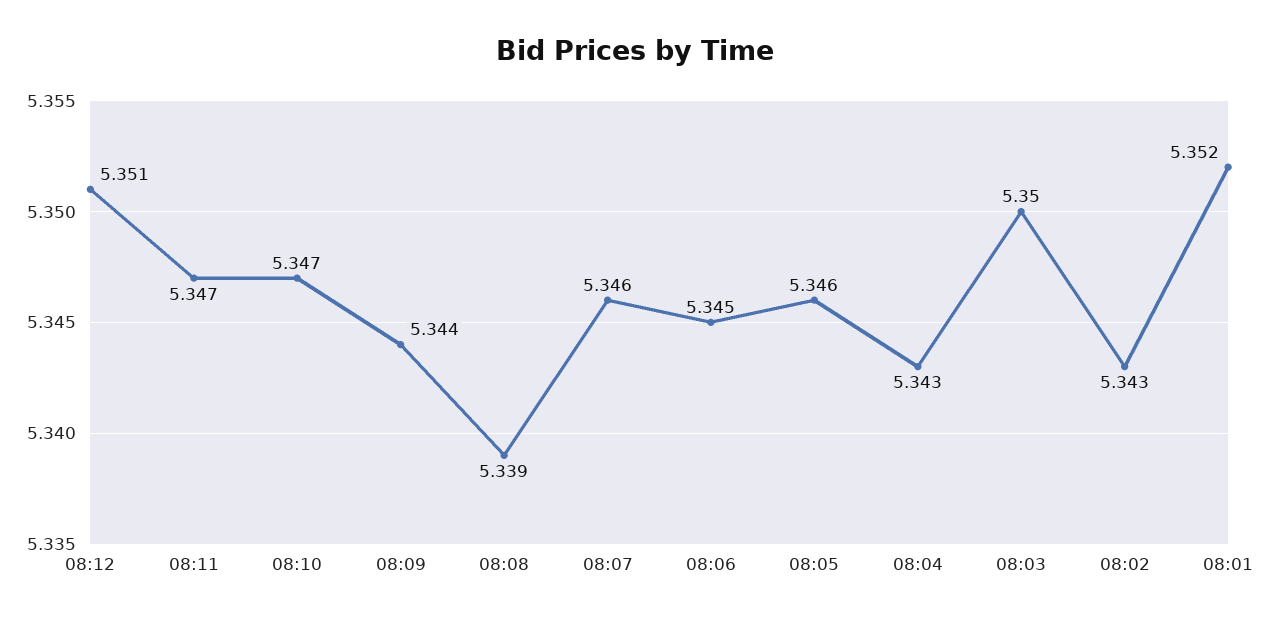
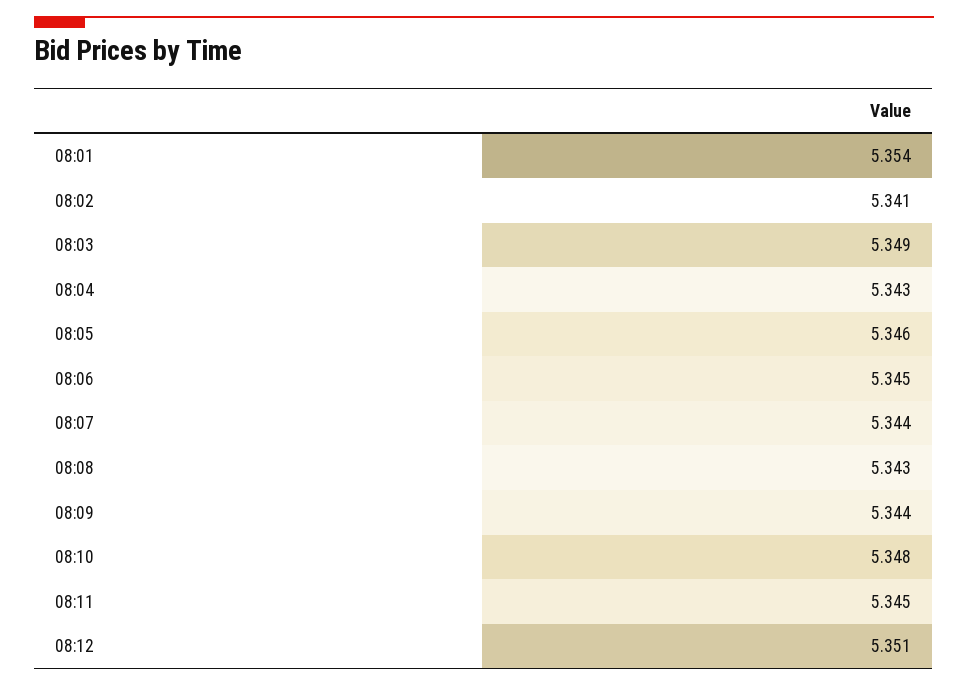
  {
    "08:12": 5.351,
-   "08:11": 5.347,
+   "08:11": 5.345,
-   "08:10": 5.347,
+   "08:10": 5.348,
    "08:09": 5.344,
-   "08:08": 5.339,
+   "08:08": 5.343,
-   "08:07": 5.346,
+   "08:07": 5.344,
    "08:06": 5.345,
    "08:05": 5.346,
    "08:04": 5.343,
-   "08:03": 5.35,
+   "08:03": 5.349,
-   "08:02": 5.343,
+   "08:02": 5.341,
-   "08:01": 5.352
+   "08:01": 5.354
  }

